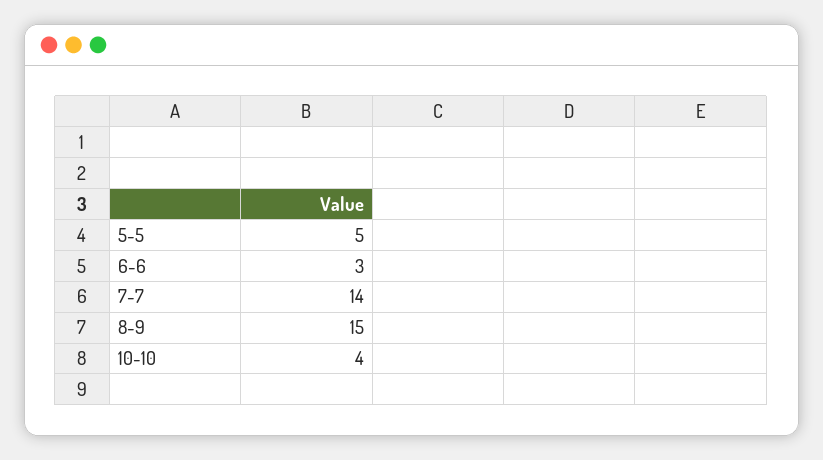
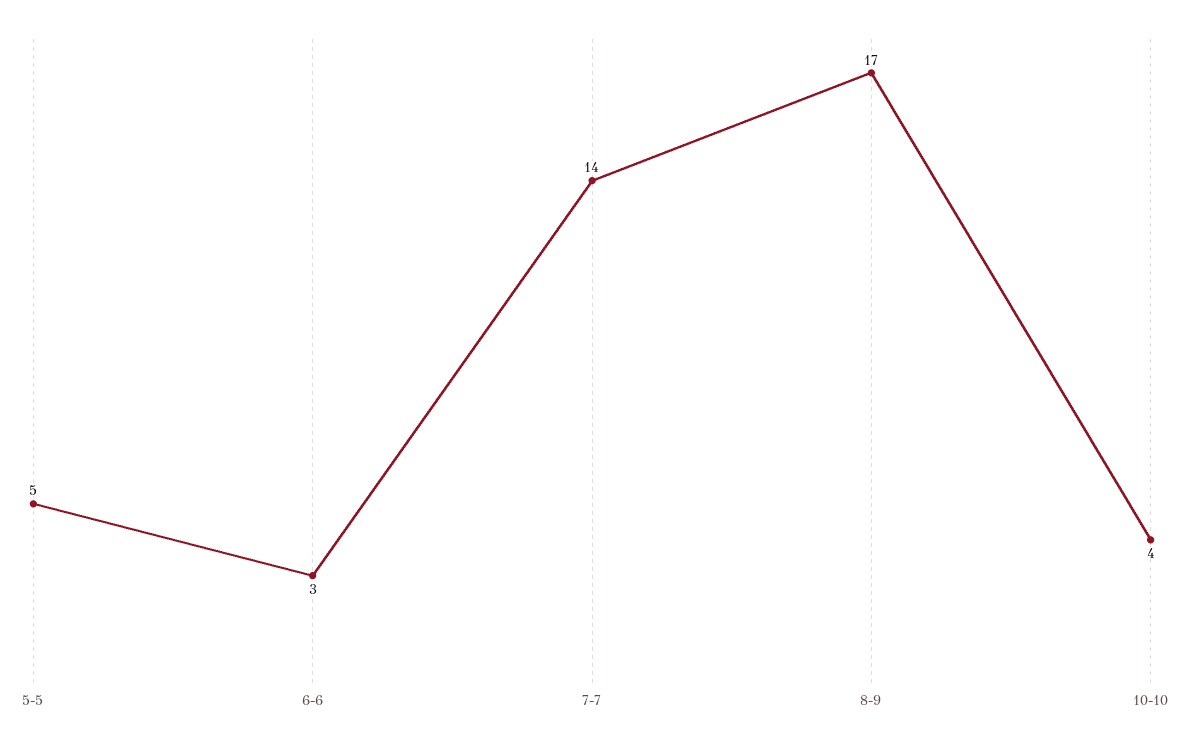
  {
    "5-5": 5,
    "6-6": 3,
    "7-7": 14,
-   "8-9": 15,
+   "8-9": 17,
    "10-10": 4
  }

